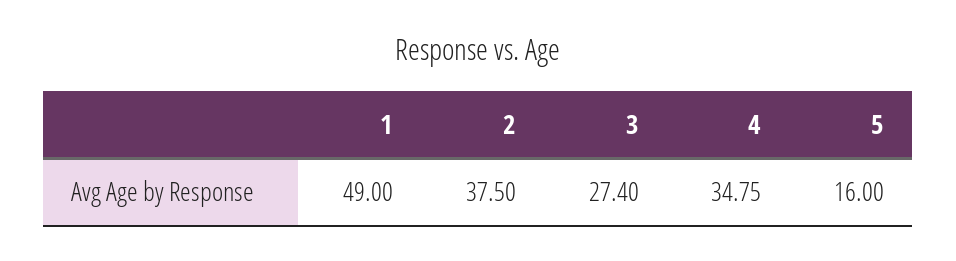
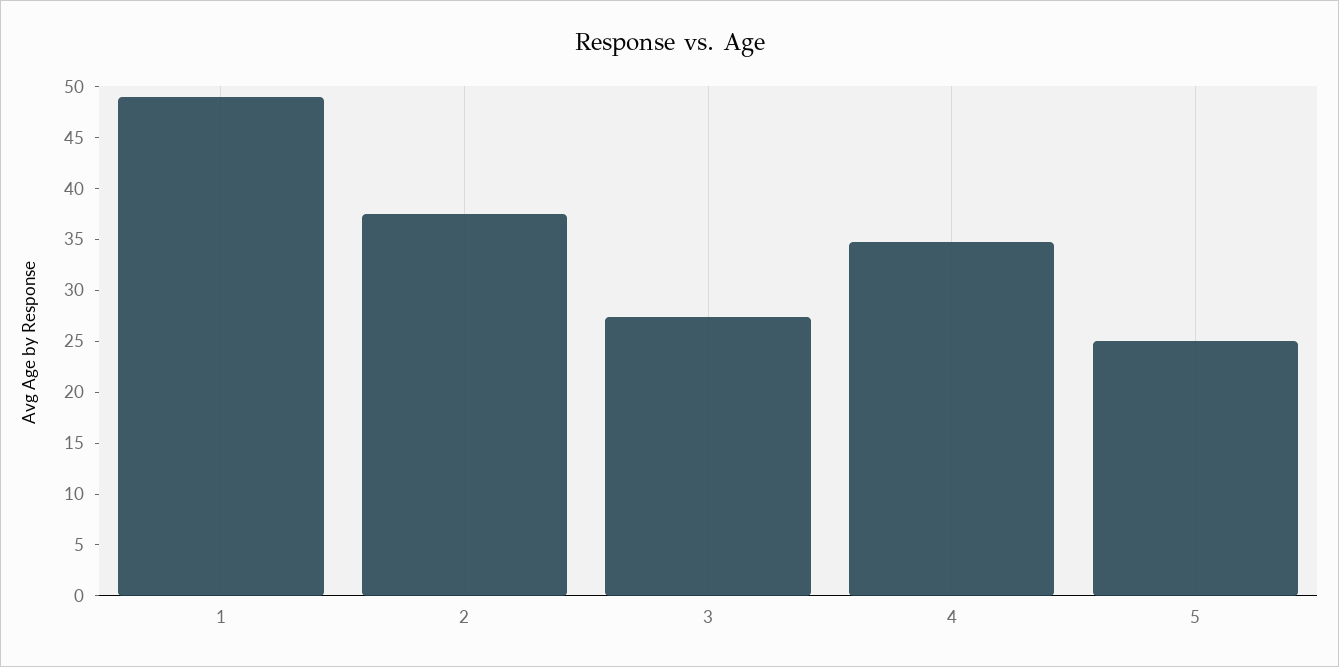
  {
    "1": 49,
    "2": 37.5,
    "3": 27.4,
    "4": 34.75,
-   "5": 16
+   "5": 25
  }

